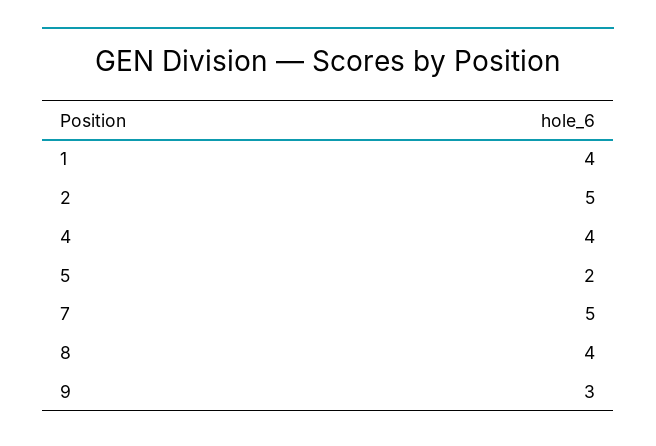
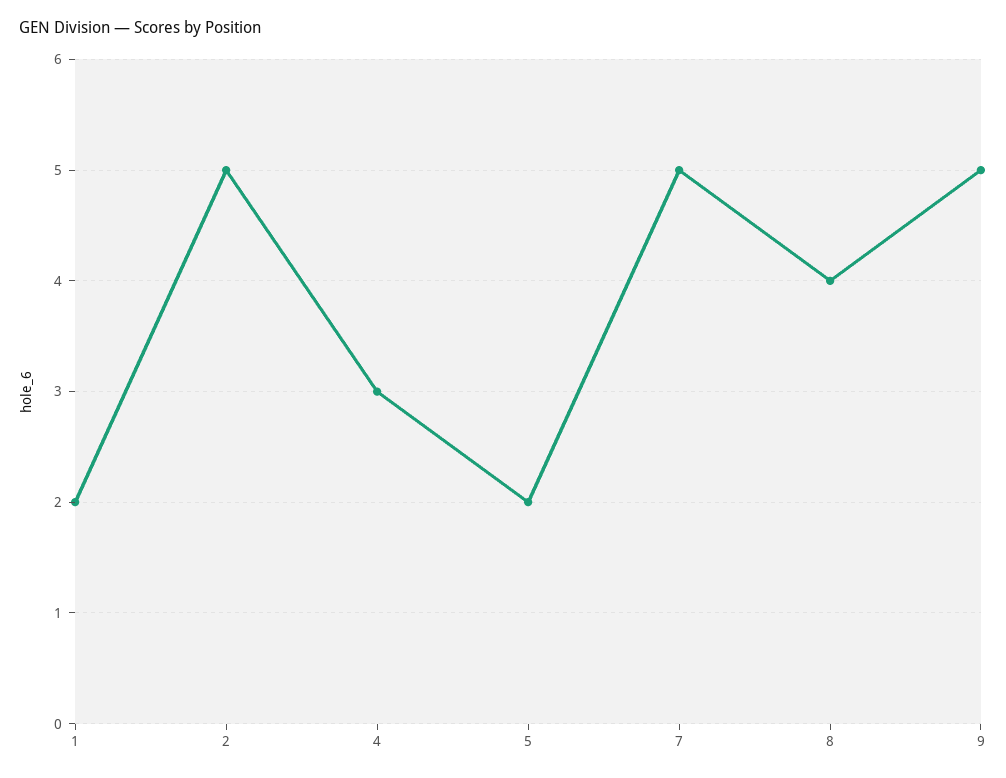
  {
-   "1": 4,
+   "1": 2,
    "2": 5,
-   "4": 4,
+   "4": 3,
    "5": 2,
    "7": 5,
    "8": 4,
-   "9": 3
+   "9": 5
  }

